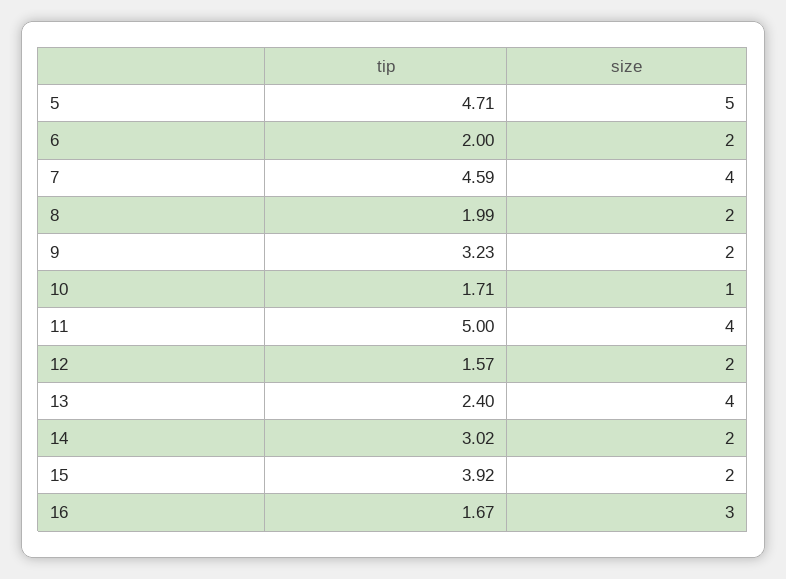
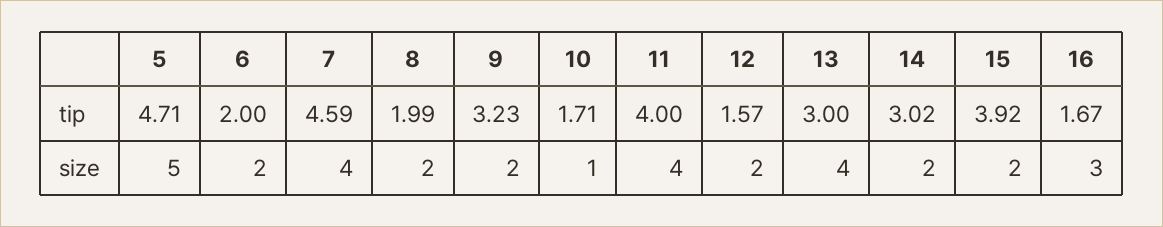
  {
    "tip": {
      "5": 4.71,
      "6": 2,
      "7": 4.59,
      "8": 1.99,
      "9": 3.23,
      "10": 1.71,
-     "11": 5,
+     "11": 4,
      "12": 1.57,
-     "13": 2.4,
+     "13": 3,
      "14": 3.02,
      "15": 3.92,
      "16": 1.67
    },
    "size": {
      "5": 5,
      "6": 2,
      "7": 4,
      "8": 2,
      "9": 2,
      "10": 1,
      "11": 4,
      "12": 2,
      "13": 4,
      "14": 2,
      "15": 2,
      "16": 3
    }
  }

